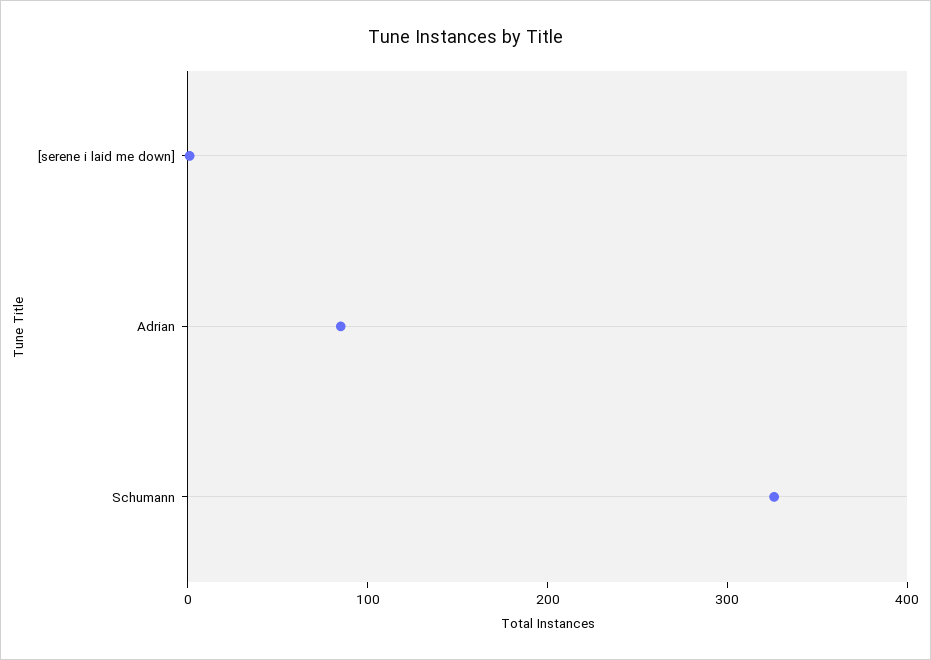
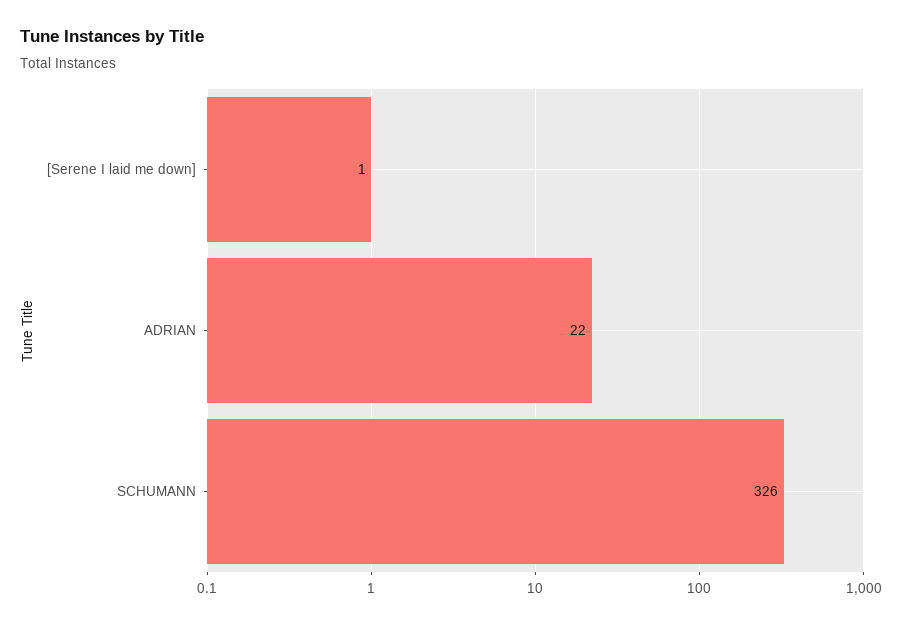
  {
    "[serene i laid me down]": 1,
-   "Adrian": 80,
+   "Adrian": 22,
    "Schumann": 326
  }

